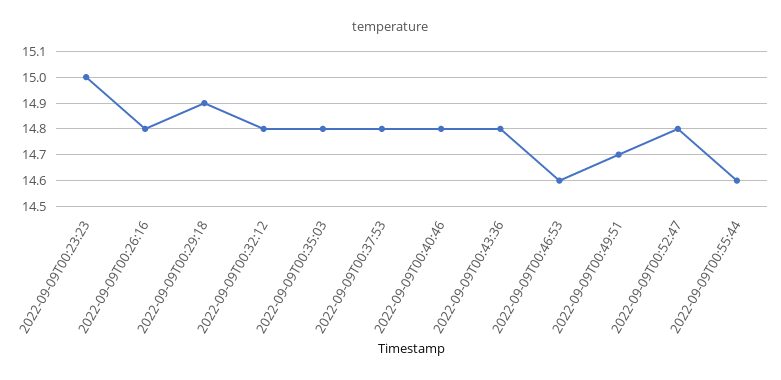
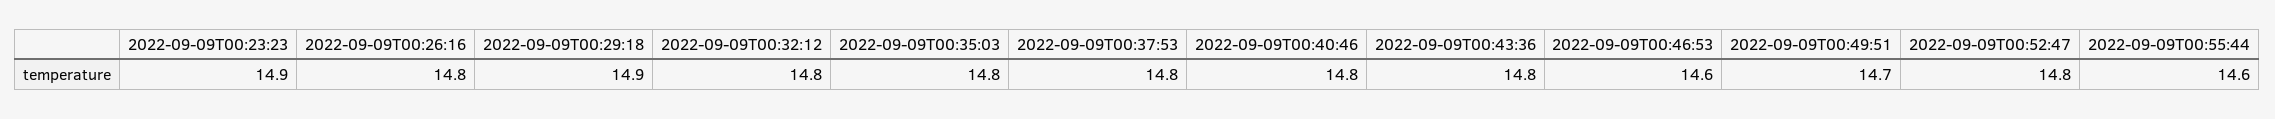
  {
-   "2022-09-09T00:23:23": 15,
+   "2022-09-09T00:23:23": 14.9,
    "2022-09-09T00:26:16": 14.8,
    "2022-09-09T00:29:18": 14.9,
    "2022-09-09T00:32:12": 14.8,
    "2022-09-09T00:35:03": 14.8,
    "2022-09-09T00:37:53": 14.8,
    "2022-09-09T00:40:46": 14.8,
    "2022-09-09T00:43:36": 14.8,
    "2022-09-09T00:46:53": 14.6,
    "2022-09-09T00:49:51": 14.7,
    "2022-09-09T00:52:47": 14.8,
    "2022-09-09T00:55:44": 14.6
  }

